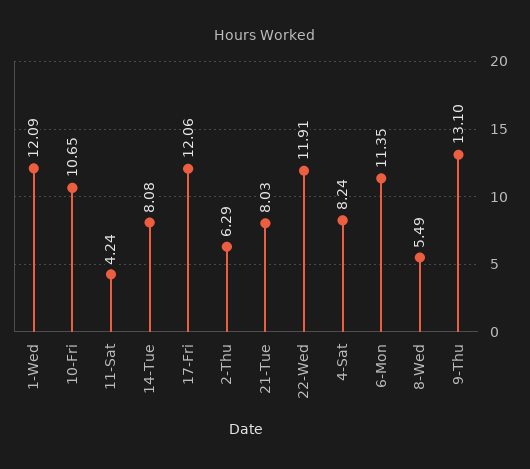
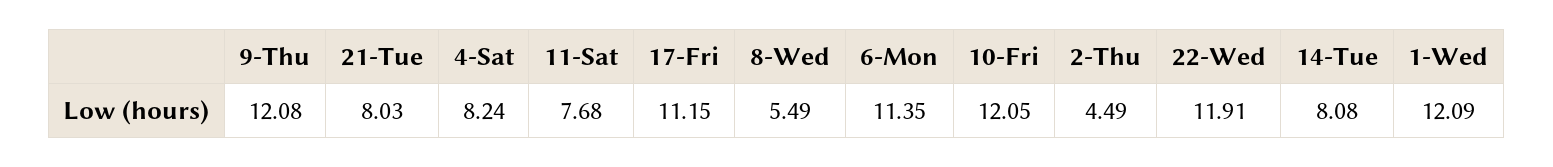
  {
    "1-Wed": 12.09,
-   "10-Fri": 10.65,
+   "10-Fri": 12.05,
-   "11-Sat": 4.24,
+   "11-Sat": 7.68,
    "14-Tue": 8.08,
-   "17-Fri": 12.06,
+   "17-Fri": 11.15,
-   "2-Thu": 6.29,
+   "2-Thu": 4.49,
    "21-Tue": 8.03,
    "22-Wed": 11.91,
    "4-Sat": 8.24,
    "6-Mon": 11.35,
    "8-Wed": 5.49,
-   "9-Thu": 13.1
+   "9-Thu": 12.08
  }

